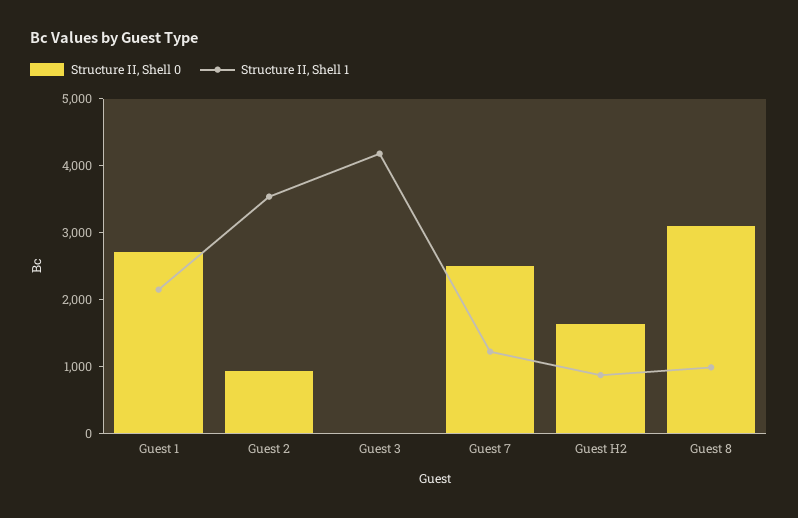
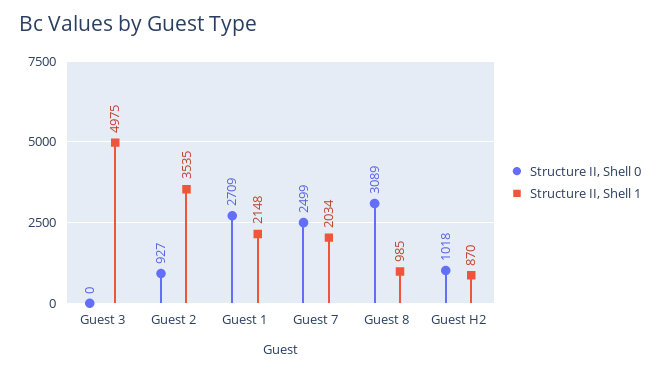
  {
    "Structure II, Shell 0": {
      "Guest 1": 2709,
      "Guest 2": 927,
      "Guest 3": 0,
      "Guest 7": 2499,
-     "Guest H2": 1600,
+     "Guest H2": 1018,
      "Guest 8": 3089
    },
    "Structure II, Shell 1": {
      "Guest 1": 2148,
      "Guest 2": 3535,
-     "Guest 3": 4200,
+     "Guest 3": 4975,
-     "Guest 7": 1200,
+     "Guest 7": 2034,
      "Guest H2": 870,
      "Guest 8": 985
    }
  }

